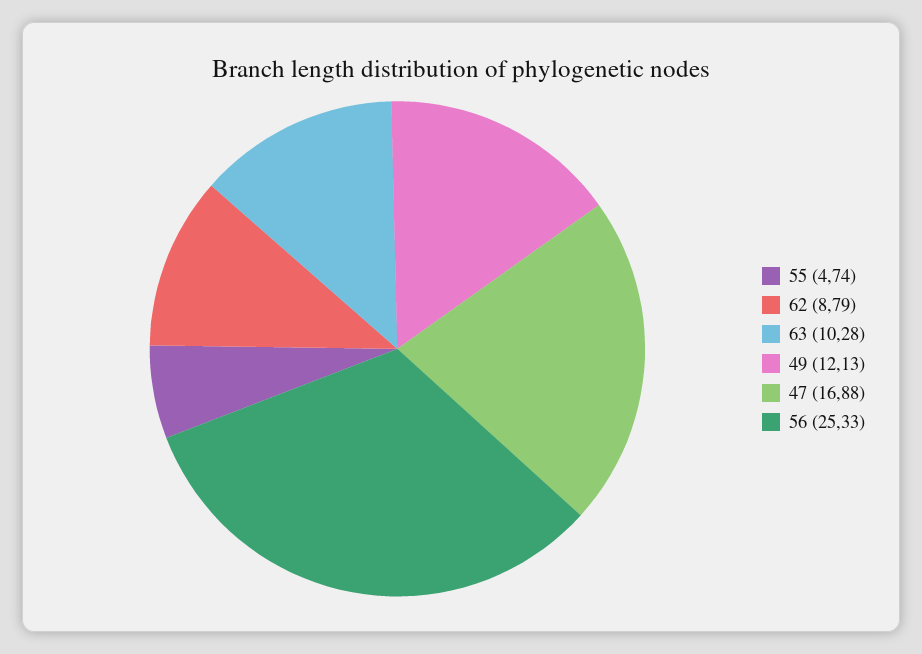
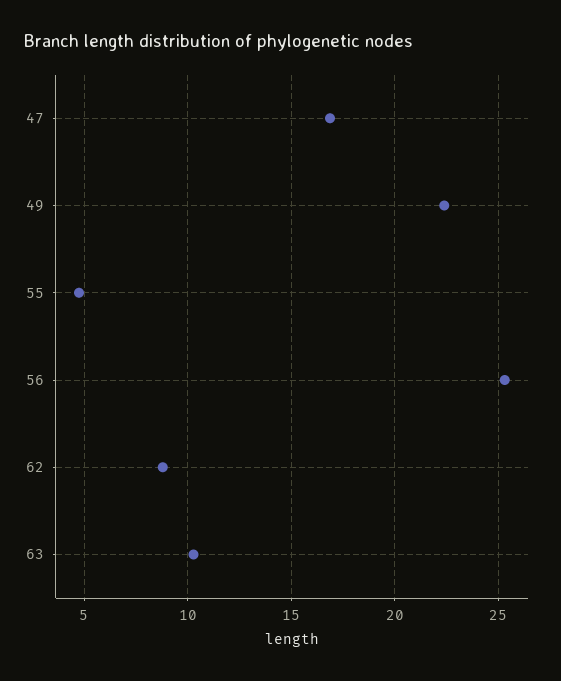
  {
    "55": 4.74,
    "62": 8.79,
    "63": 10.28,
-   "49": 12.13,
+   "49": 22.5,
    "47": 16.88,
    "56": 25.33
  }

